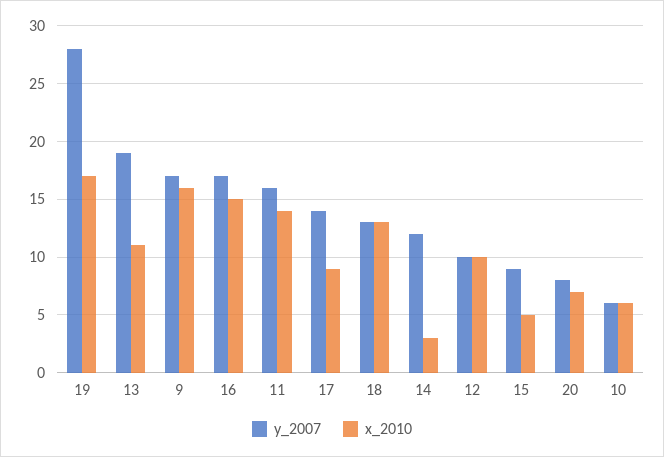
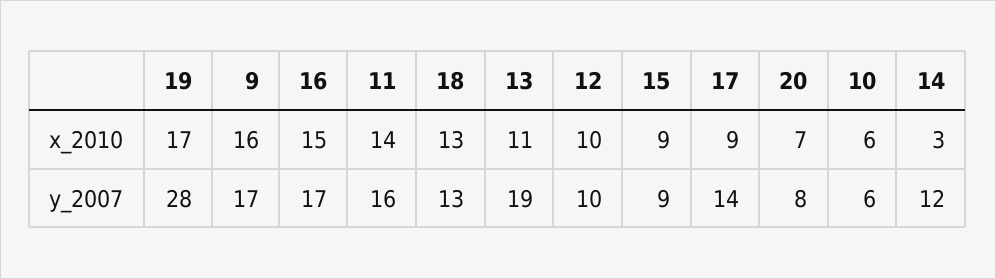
  {
    "y_2007": {
      "19": 28,
      "13": 19,
      "9": 17,
      "16": 17,
      "11": 16,
      "17": 14,
      "18": 13,
      "14": 12,
      "12": 10,
      "15": 9,
      "20": 8,
      "10": 6
    },
    "x_2010": {
      "19": 17,
      "13": 11,
      "9": 16,
      "16": 15,
      "11": 14,
      "17": 9,
      "18": 13,
      "14": 3,
      "12": 10,
-     "15": 5,
+     "15": 9,
      "20": 7,
      "10": 6
    }
  }

